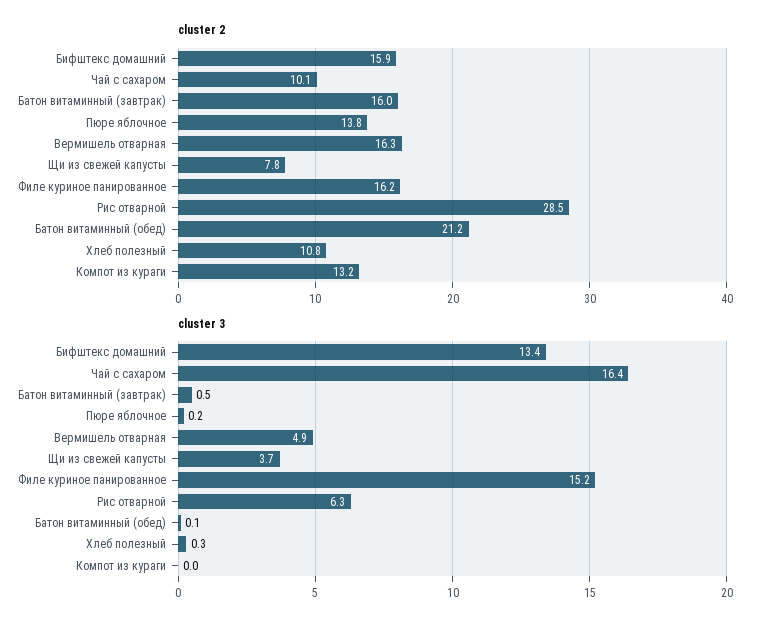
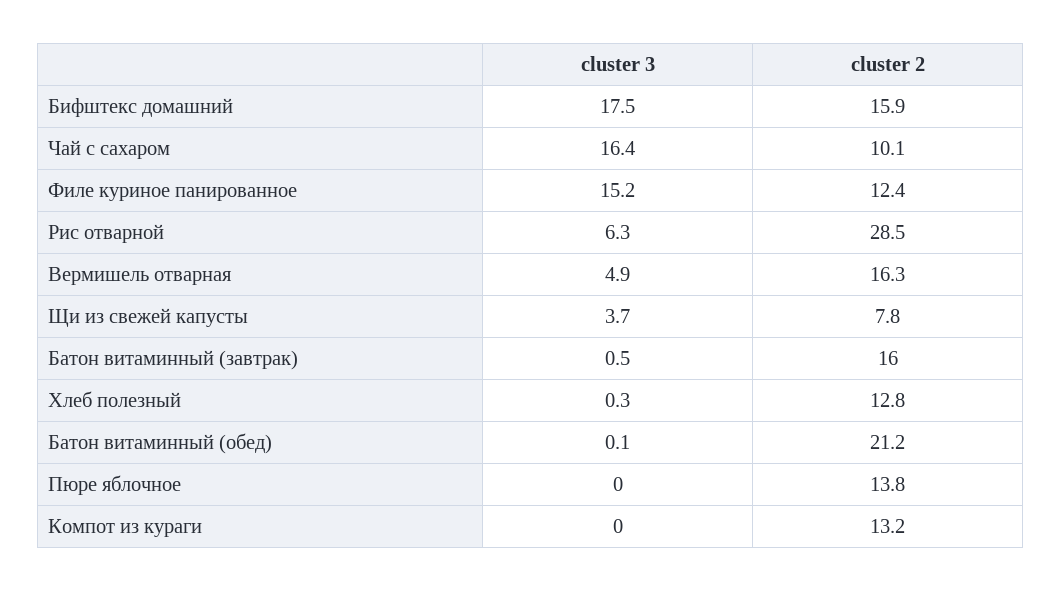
  {
    "cluster 2": {
      "Бифштекс домашний": 15.9,
      "Чай с сахаром": 10.1,
      "Батон витаминный (завтрак)": 16,
      "Пюре яблочное": 13.8,
      "Вермишель отварная": 16.3,
      "Щи из свежей капусты": 7.8,
-     "Филе куриное панированное": 16.2,
+     "Филе куриное панированное": 12.4,
      "Рис отварной": 28.5,
      "Батон витаминный (обед)": 21.2,
-     "Хлеб полезный": 10.8,
+     "Хлеб полезный": 12.8,
      "Компот из кураги": 13.2
    },
    "cluster 3": {
-     "Бифштекс домашний": 13.4,
+     "Бифштекс домашний": 17.5,
      "Чай с сахаром": 16.4,
      "Батон витаминный (завтрак)": 0.5,
-     "Пюре яблочное": 0.2,
+     "Пюре яблочное": 0,
      "Вермишель отварная": 4.9,
      "Щи из свежей капусты": 3.7,
      "Филе куриное панированное": 15.2,
      "Рис отварной": 6.3,
      "Батон витаминный (обед)": 0.1,
      "Хлеб полезный": 0.3,
      "Компот из кураги": 0
    }
  }

